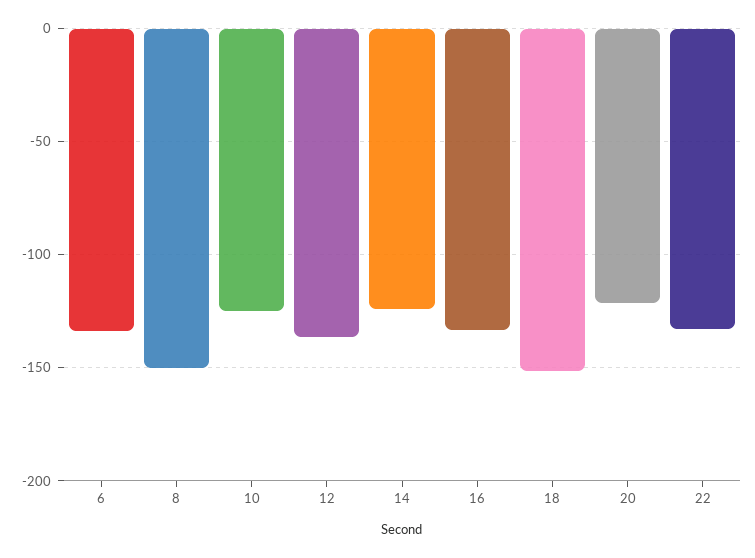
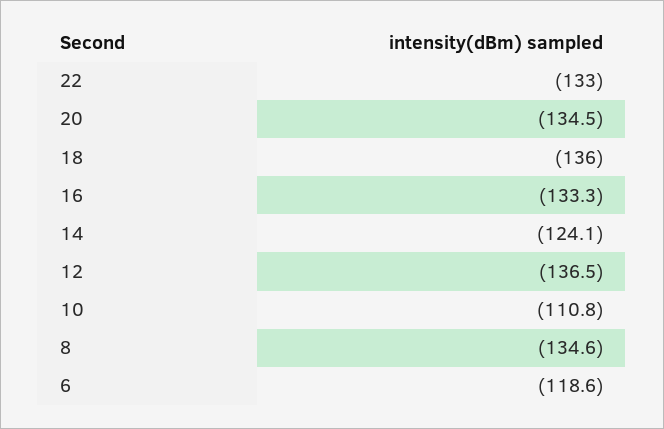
  {
-   "6": -135,
+   "6": -118.6,
-   "8": -150,
+   "8": -134.6,
-   "10": -125,
+   "10": -110.8,
    "12": -136.5,
    "14": -124.1,
    "16": -133.3,
-   "18": -150,
+   "18": -136,
-   "20": -120,
+   "20": -134.5,
    "22": -133
  }

